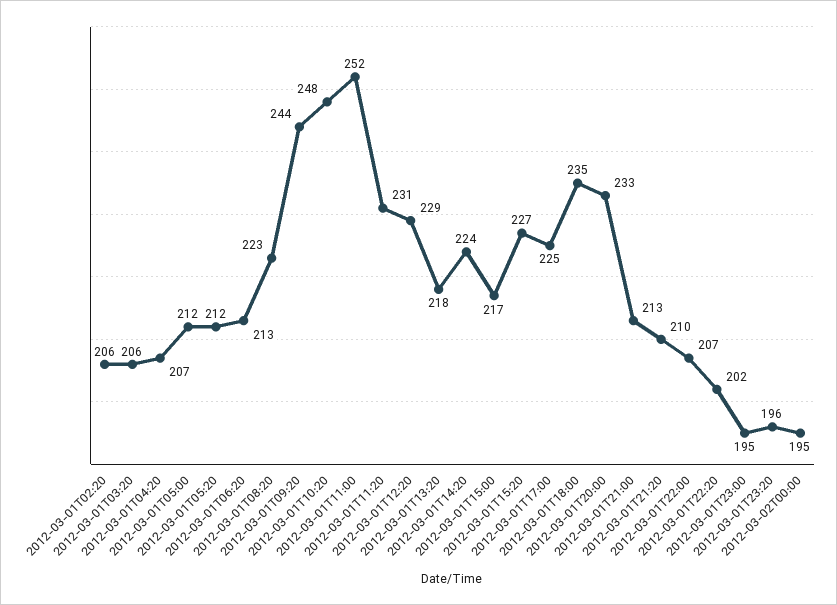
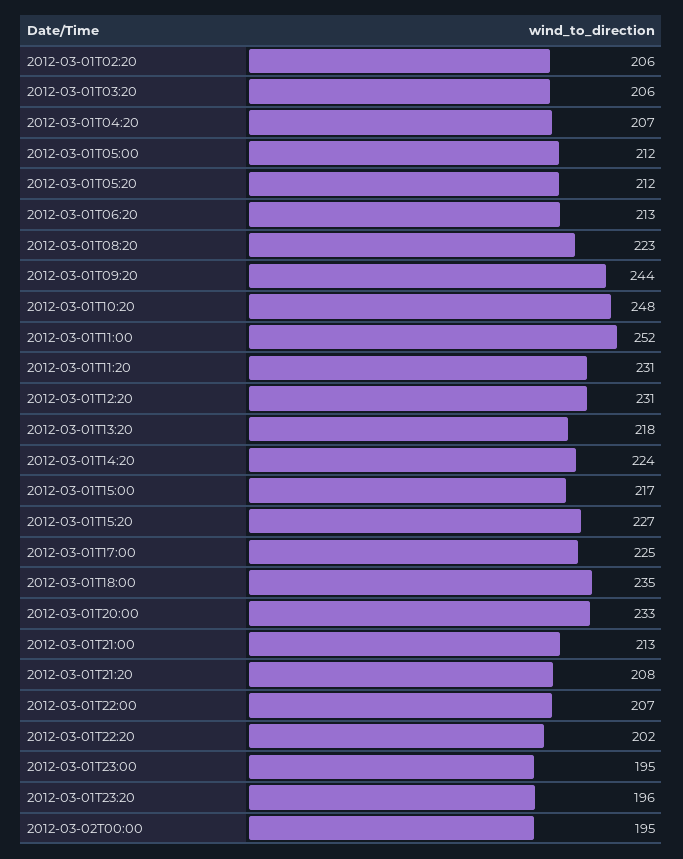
  {
    "2012-03-01T02:20": 206,
    "2012-03-01T03:20": 206,
    "2012-03-01T04:20": 207,
    "2012-03-01T05:00": 212,
    "2012-03-01T05:20": 212,
    "2012-03-01T06:20": 213,
    "2012-03-01T08:20": 223,
    "2012-03-01T09:20": 244,
    "2012-03-01T10:20": 248,
    "2012-03-01T11:00": 252,
    "2012-03-01T11:20": 231,
-   "2012-03-01T12:20": 229,
+   "2012-03-01T12:20": 231,
    "2012-03-01T13:20": 218,
    "2012-03-01T14:20": 224,
    "2012-03-01T15:00": 217,
    "2012-03-01T15:20": 227,
    "2012-03-01T17:00": 225,
    "2012-03-01T18:00": 235,
    "2012-03-01T20:00": 233,
    "2012-03-01T21:00": 213,
-   "2012-03-01T21:20": 210,
+   "2012-03-01T21:20": 208,
    "2012-03-01T22:00": 207,
    "2012-03-01T22:20": 202,
    "2012-03-01T23:00": 195,
    "2012-03-01T23:20": 196,
    "2012-03-02T00:00": 195
  }

